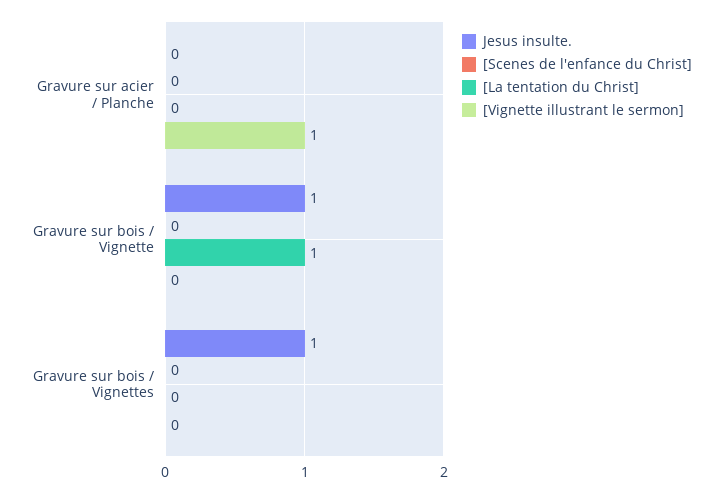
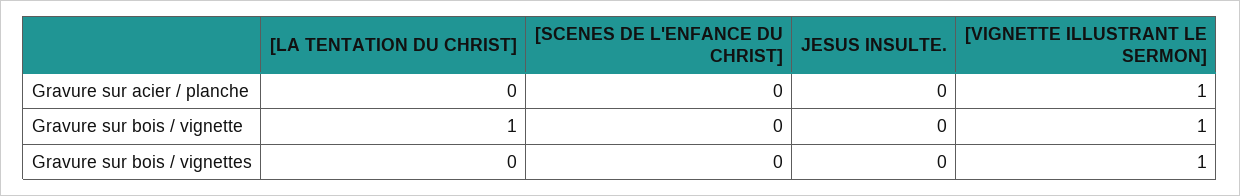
  {
    "Jesus insulte.": {
      "Gravure sur acier / Planche": 0,
-     "Gravure sur bois / Vignette": 1,
+     "Gravure sur bois / Vignette": 0,
-     "Gravure sur bois / Vignettes": 1
+     "Gravure sur bois / Vignettes": 0
    },
    "[Scenes de l'enfance du Christ]": {
      "Gravure sur acier / Planche": 0,
      "Gravure sur bois / Vignette": 0,
      "Gravure sur bois / Vignettes": 0
    },
    "[La tentation du Christ]": {
      "Gravure sur acier / Planche": 0,
      "Gravure sur bois / Vignette": 1,
      "Gravure sur bois / Vignettes": 0
    },
    "[Vignette illustrant le sermon]": {
      "Gravure sur acier / Planche": 1,
-     "Gravure sur bois / Vignette": 0,
+     "Gravure sur bois / Vignette": 1,
-     "Gravure sur bois / Vignettes": 0
+     "Gravure sur bois / Vignettes": 1
    }
  }

